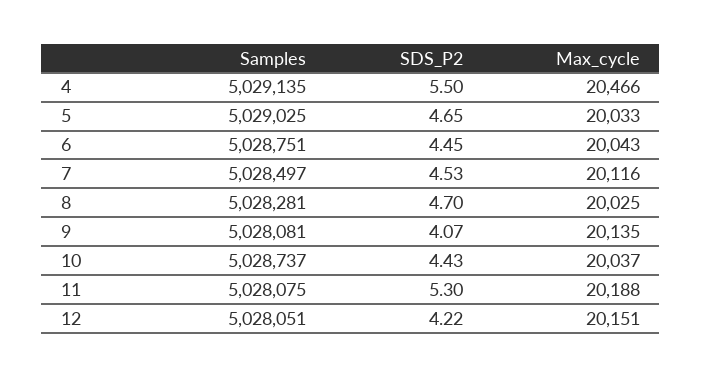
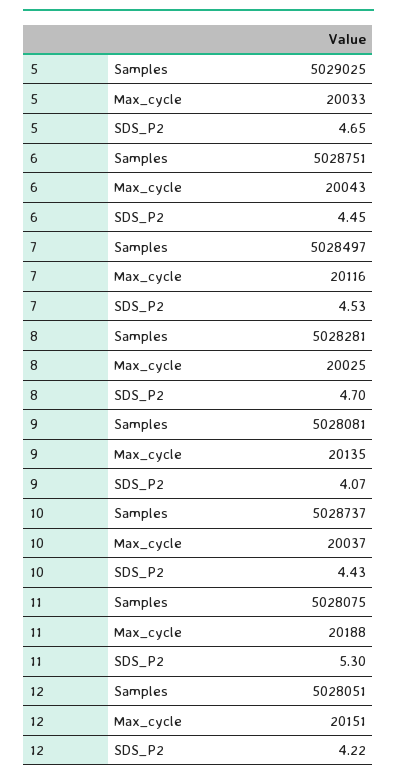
  {
    "Samples": {
-     "4": 5029135,
      "5": 5029025,
      "6": 5028751,
      "7": 5028497,
      "8": 5028281,
      "9": 5028081,
      "10": 5028737,
      "11": 5028075,
      "12": 5028051
    },
    "SDS_P2": {
-     "4": 5.5,
      "5": 4.65,
      "6": 4.45,
      "7": 4.53,
      "8": 4.7,
      "9": 4.07,
      "10": 4.43,
      "11": 5.3,
      "12": 4.22
    },
    "Max_cycle": {
-     "4": 20466,
      "5": 20033,
      "6": 20043,
      "7": 20116,
      "8": 20025,
      "9": 20135,
      "10": 20037,
      "11": 20188,
      "12": 20151
    }
  }

